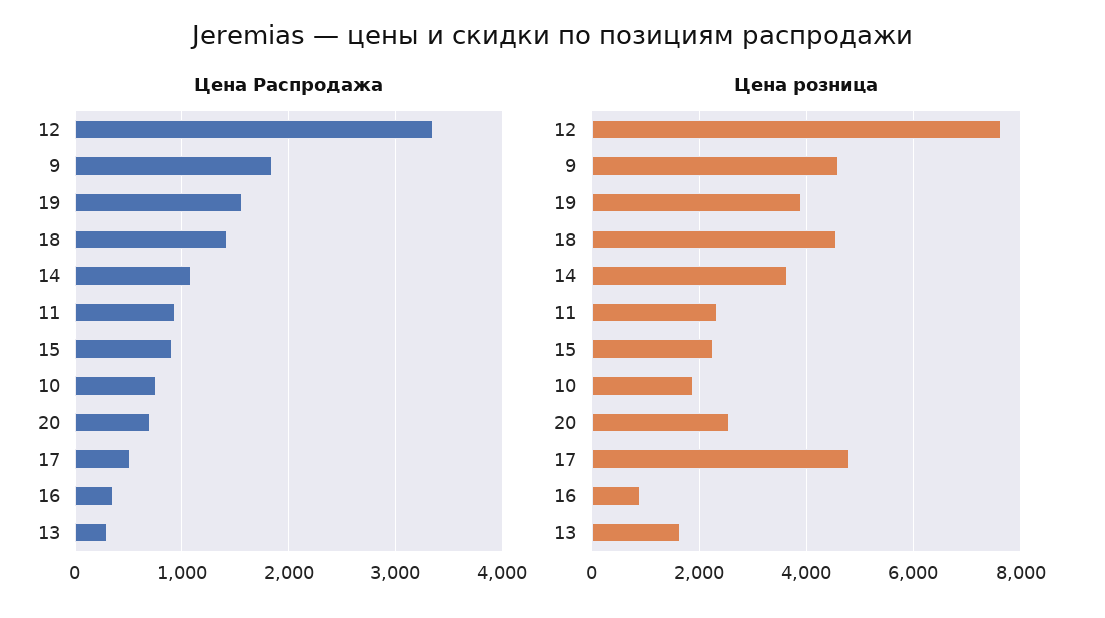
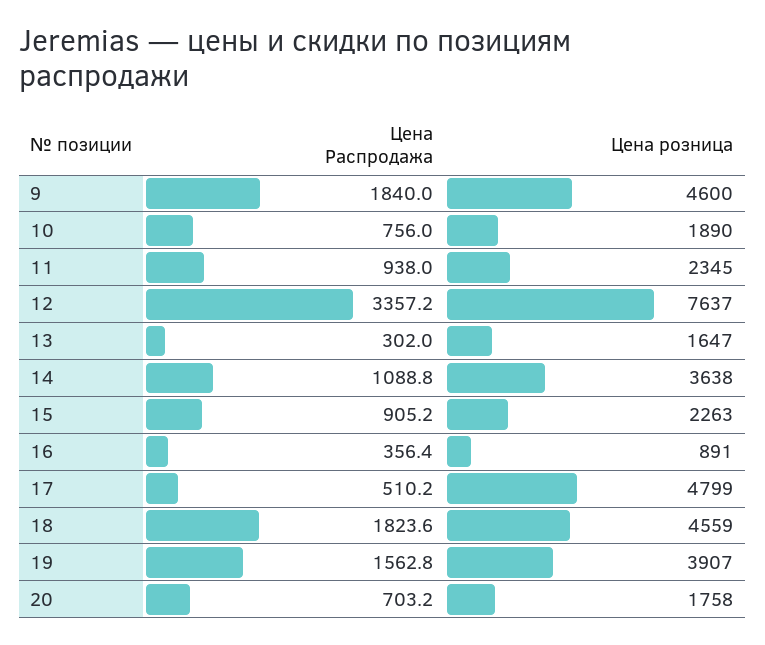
  {
    "Цена Распродажа": {
      "12": 3357.2,
      "9": 1840,
      "19": 1562.8,
-     "18": 1400,
+     "18": 1823.6,
      "14": 1088.8,
      "11": 938,
      "15": 905.2,
      "10": 756,
      "20": 703.2,
      "17": 510.2,
      "16": 356.4,
      "13": 302
    },
    "Цена розница": {
      "12": 7637,
      "9": 4600,
      "19": 3907,
      "18": 4559,
      "14": 3638,
      "11": 2345,
      "15": 2263,
      "10": 1890,
-     "20": 2600,
+     "20": 1758,
      "17": 4799,
      "16": 891,
      "13": 1647
    }
  }

